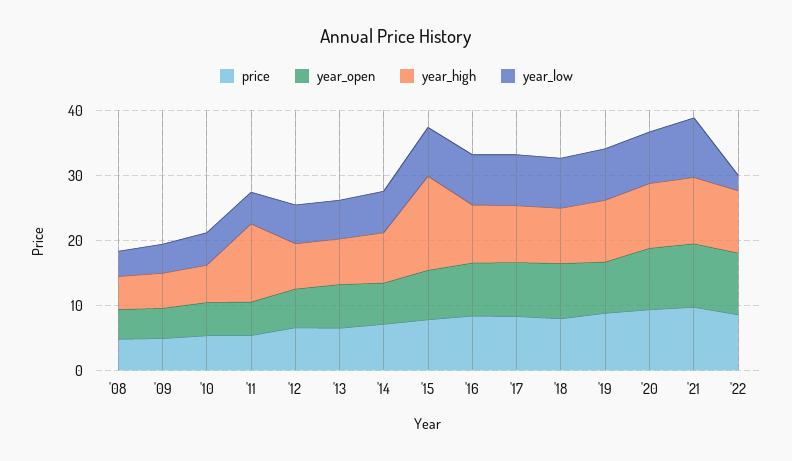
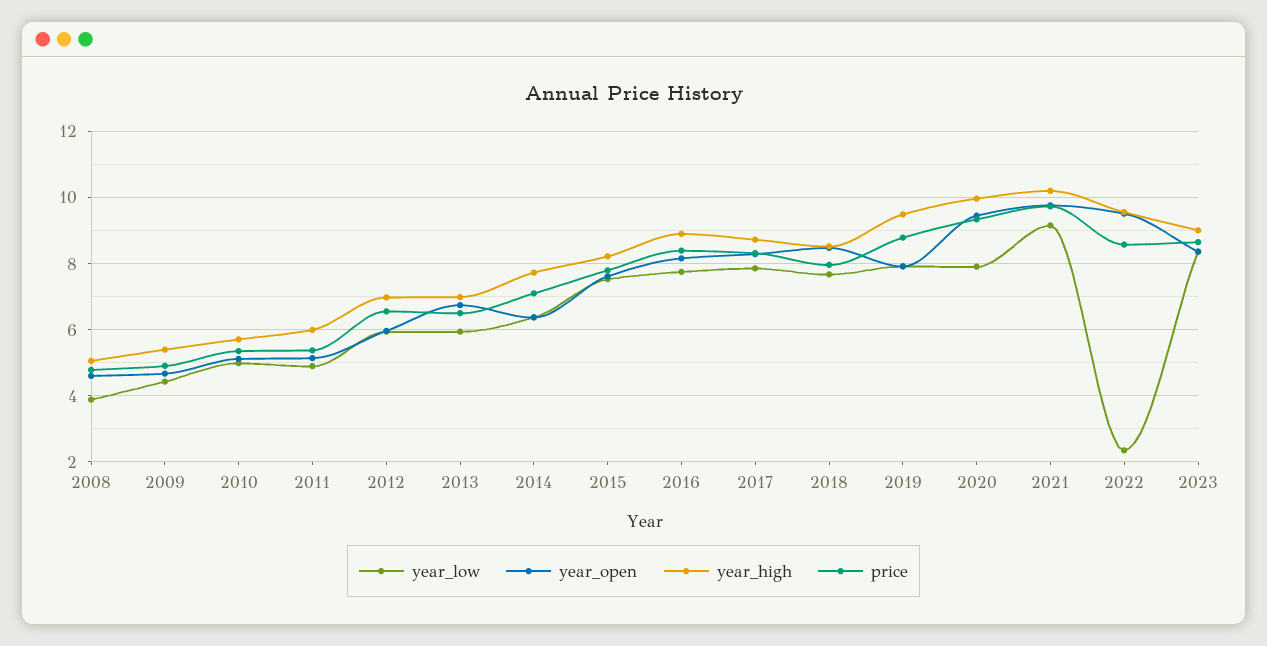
  {
    "price": {
      "'08": 4.8,
      "'09": 5,
      "'10": 5.4,
      "'11": 5.4,
      "'12": 6.6,
      "'13": 6.6,
      "'14": 7.2,
      "'15": 7.8,
      "'16": 8.4,
      "'17": 8.4,
      "'18": 8,
      "'19": 8.8,
      "'20": 9.4,
      "'21": 9.8,
-     "'22": 8.6
+     "'22": 8.6,
+     "2023": 8.6
    },
    "year_open": {
      "'08": 4.6,
      "'09": 4.6,
      "'10": 5.2,
      "'11": 5.2,
      "'12": 6,
      "'13": 6.8,
      "'14": 6.4,
      "'15": 7.6,
      "'16": 8.2,
      "'17": 8.2,
      "'18": 8.4,
      "'19": 8,
      "'20": 9.4,
      "'21": 9.8,
-     "'22": 9.6
+     "'22": 9.6,
+     "2023": 8.4
    },
    "year_high": {
      "'08": 5,
      "'09": 5.4,
      "'10": 5.8,
-     "'11": 12,
+     "'11": 6,
      "'12": 7,
      "'13": 7,
      "'14": 7.8,
-     "'15": 14,
+     "'15": 8.2,
      "'16": 9,
      "'17": 8.8,
      "'18": 8.6,
      "'19": 9.4,
      "'20": 10,
      "'21": 10.2,
-     "'22": 9.6
+     "'22": 9.6,
+     "2023": 9
    },
    "year_low": {
      "'08": 3.8,
      "'09": 4.4,
      "'10": 5,
      "'11": 4.8,
      "'12": 6,
      "'13": 6,
      "'14": 6.4,
      "'15": 7.6,
      "'16": 7.8,
      "'17": 7.8,
      "'18": 7.6,
      "'19": 8,
      "'20": 8,
      "'21": 9.2,
-     "'22": 2.4
+     "'22": 2.4,
+     "2023": 8.4
    }
  }

